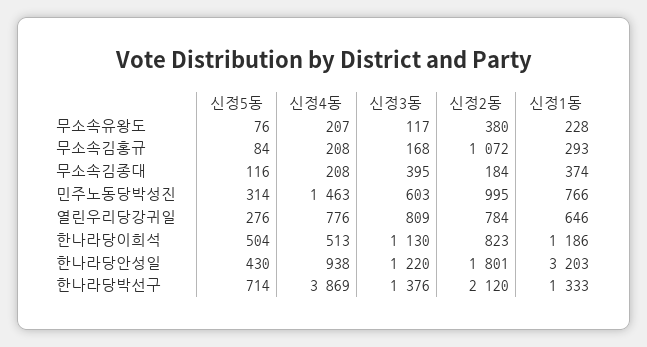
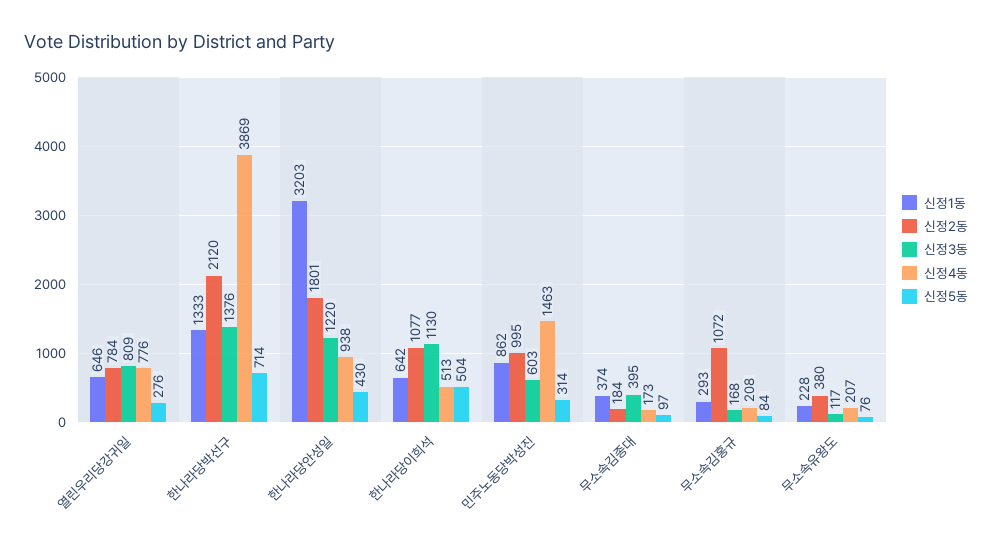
  {
    "신정5동": {
      "무소속유왕도": 76,
      "무소속김홍규": 84,
-     "무소속김종대": 116,
+     "무소속김종대": 97,
      "민주노동당박성진": 314,
      "열린우리당강귀일": 276,
      "한나라당이희석": 504,
      "한나라당안성일": 430,
      "한나라당박선구": 714
    },
    "신정4동": {
      "무소속유왕도": 207,
      "무소속김홍규": 208,
-     "무소속김종대": 208,
+     "무소속김종대": 173,
      "민주노동당박성진": 1463,
      "열린우리당강귀일": 776,
      "한나라당이희석": 513,
      "한나라당안성일": 938,
      "한나라당박선구": 3869
    },
    "신정3동": {
      "무소속유왕도": 117,
      "무소속김홍규": 168,
      "무소속김종대": 395,
      "민주노동당박성진": 603,
      "열린우리당강귀일": 809,
      "한나라당이희석": 1130,
      "한나라당안성일": 1220,
      "한나라당박선구": 1376
    },
    "신정2동": {
      "무소속유왕도": 380,
      "무소속김홍규": 1072,
      "무소속김종대": 184,
      "민주노동당박성진": 995,
      "열린우리당강귀일": 784,
-     "한나라당이희석": 823,
+     "한나라당이희석": 1077,
      "한나라당안성일": 1801,
      "한나라당박선구": 2120
    },
    "신정1동": {
      "무소속유왕도": 228,
      "무소속김홍규": 293,
      "무소속김종대": 374,
-     "민주노동당박성진": 766,
+     "민주노동당박성진": 862,
      "열린우리당강귀일": 646,
-     "한나라당이희석": 1186,
+     "한나라당이희석": 642,
      "한나라당안성일": 3203,
      "한나라당박선구": 1333
    }
  }

